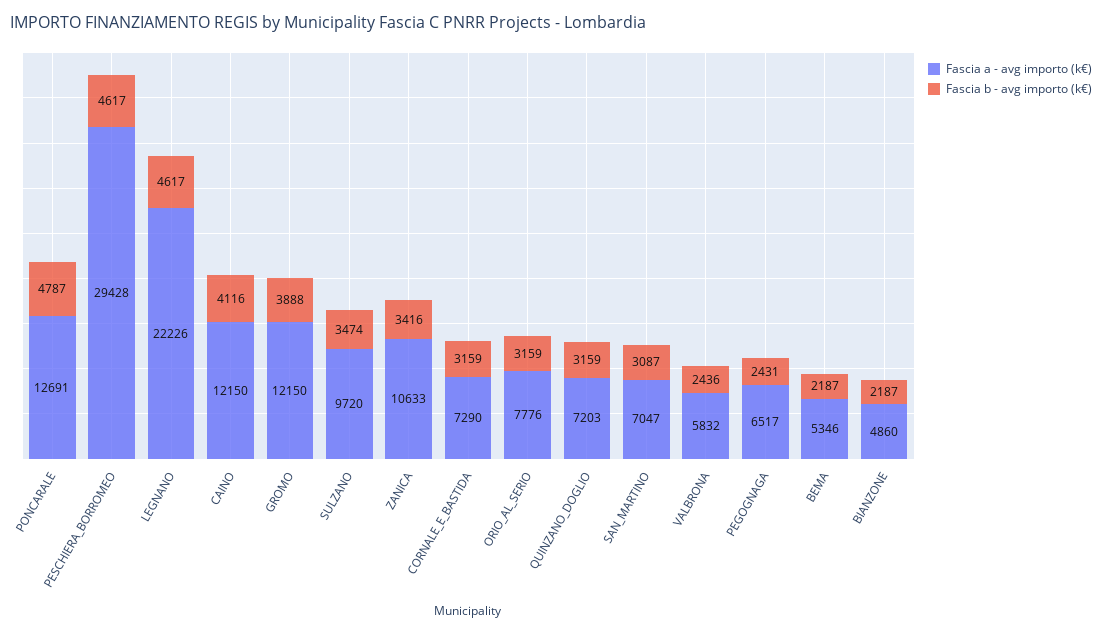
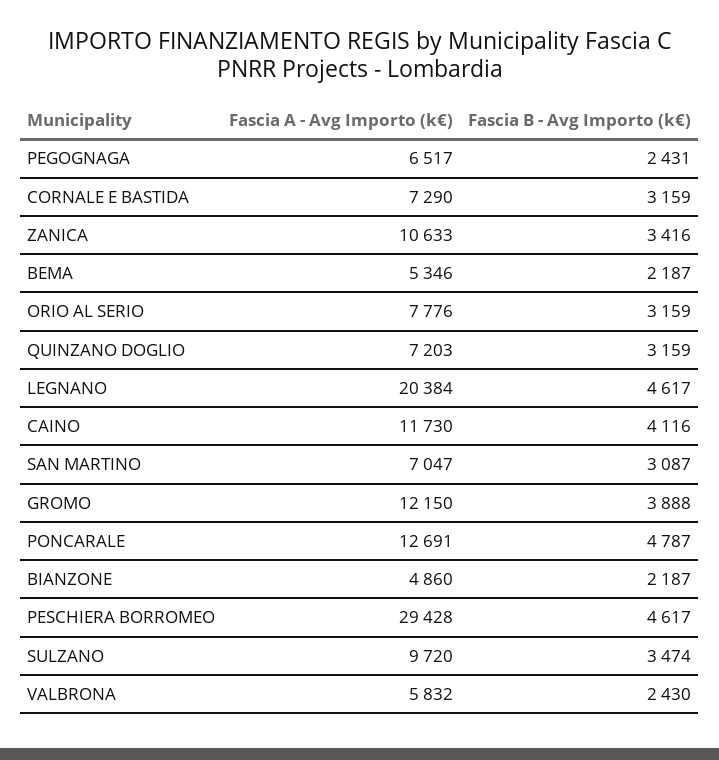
  {
    "Fascia a - avg importo (k€)": {
      "PONCARALE": 12691,
      "PESCHIERA_BORROMEO": 29428,
-     "LEGNANO": 22226,
+     "LEGNANO": 20384,
-     "CAINO": 12150,
+     "CAINO": 11730,
      "GROMO": 12150,
      "SULZANO": 9720,
      "ZANICA": 10633,
      "CORNALE_E_BASTIDA": 7290,
      "ORIO_AL_SERIO": 7776,
      "QUINZANO_DOGLIO": 7203,
      "SAN_MARTINO": 7047,
      "VALBRONA": 5832,
      "PEGOGNAGA": 6517,
      "BEMA": 5346,
      "BIANZONE": 4860
    },
    "Fascia b - avg importo (k€)": {
      "PONCARALE": 4787,
      "PESCHIERA_BORROMEO": 4617,
      "LEGNANO": 4617,
      "CAINO": 4116,
      "GROMO": 3888,
      "SULZANO": 3474,
      "ZANICA": 3416,
      "CORNALE_E_BASTIDA": 3159,
      "ORIO_AL_SERIO": 3159,
      "QUINZANO_DOGLIO": 3159,
      "SAN_MARTINO": 3087,
-     "VALBRONA": 2436,
+     "VALBRONA": 2430,
      "PEGOGNAGA": 2431,
      "BEMA": 2187,
      "BIANZONE": 2187
    }
  }

